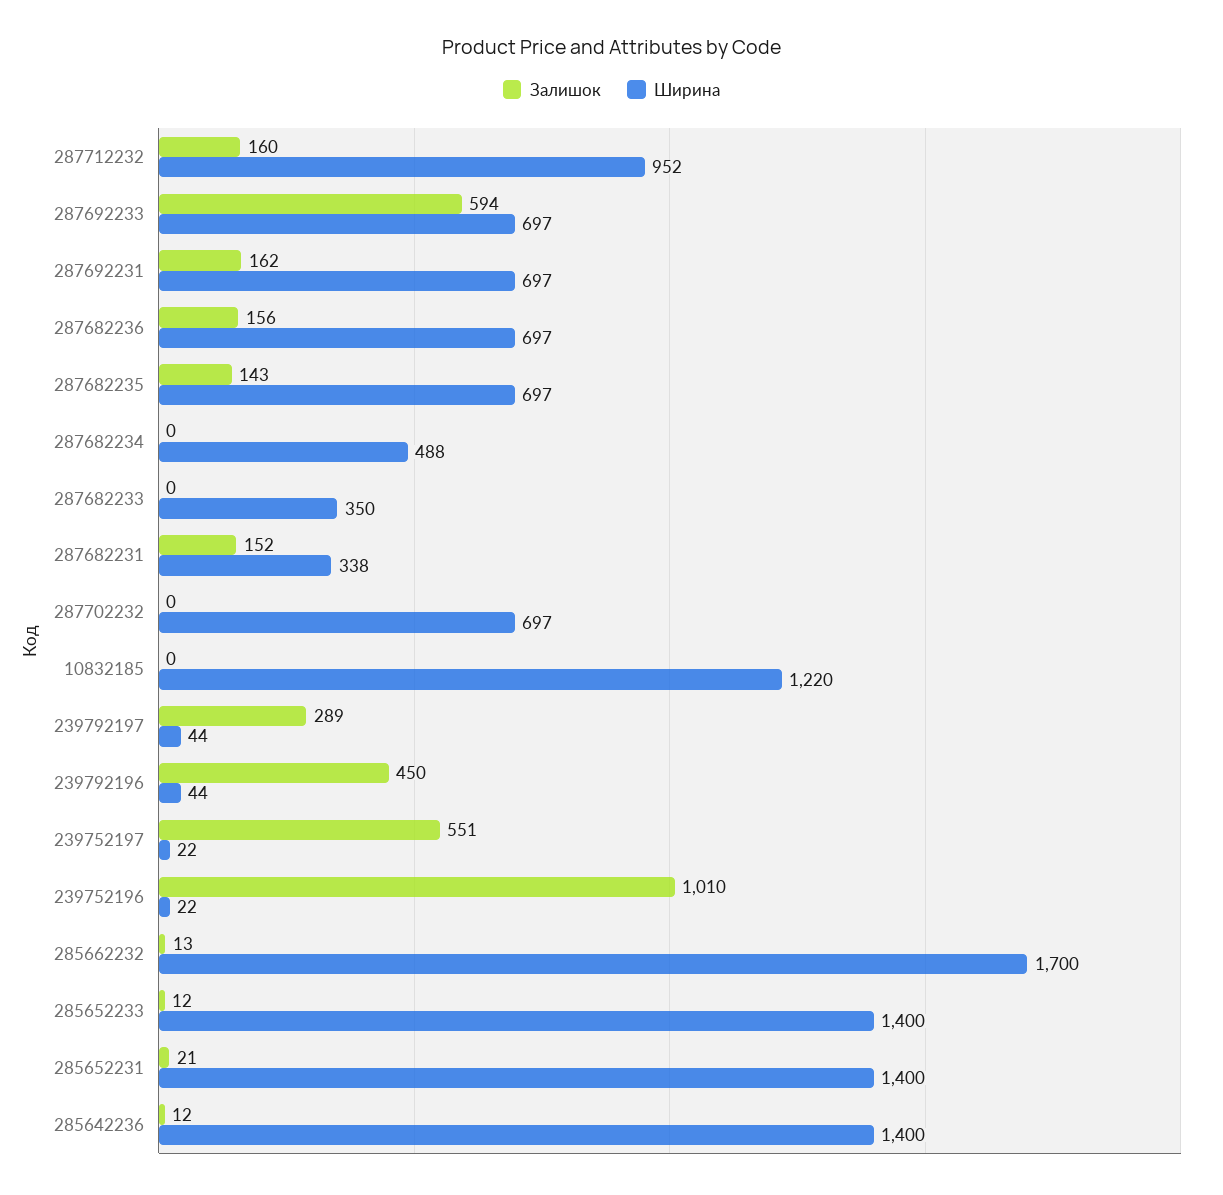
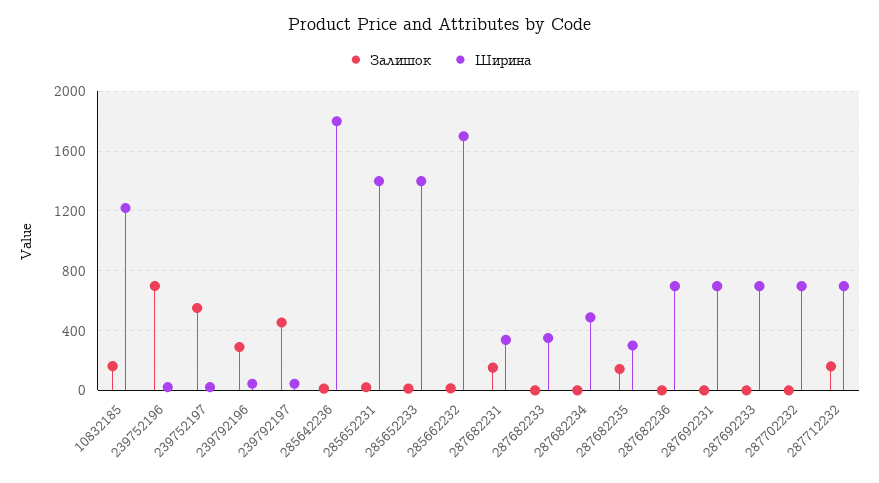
  {
    "Залишок": {
      "287712232": 160,
-     "287692233": 594,
+     "287692233": 0,
-     "287692231": 162,
+     "287692231": 0,
-     "287682236": 156,
+     "287682236": 0,
      "287682235": 143,
      "287682234": 0,
      "287682233": 0,
      "287682231": 152,
      "287702232": 0,
-     "10832185": 0,
+     "10832185": 150,
-     "239792197": 289,
+     "239792197": 450,
-     "239792196": 450,
+     "239792196": 300,
      "239752197": 551,
-     "239752196": 1010,
+     "239752196": 700,
      "285662232": 13,
      "285652233": 12,
      "285652231": 21,
      "285642236": 12
    },
    "Ширина": {
-     "287712232": 952,
+     "287712232": 700,
      "287692233": 697,
      "287692231": 697,
      "287682236": 697,
-     "287682235": 697,
+     "287682235": 300,
      "287682234": 488,
      "287682233": 350,
      "287682231": 338,
      "287702232": 697,
      "10832185": 1220,
      "239792197": 44,
      "239792196": 44,
      "239752197": 22,
      "239752196": 22,
      "285662232": 1700,
      "285652233": 1400,
      "285652231": 1400,
-     "285642236": 1400
+     "285642236": 1800
    }
  }

